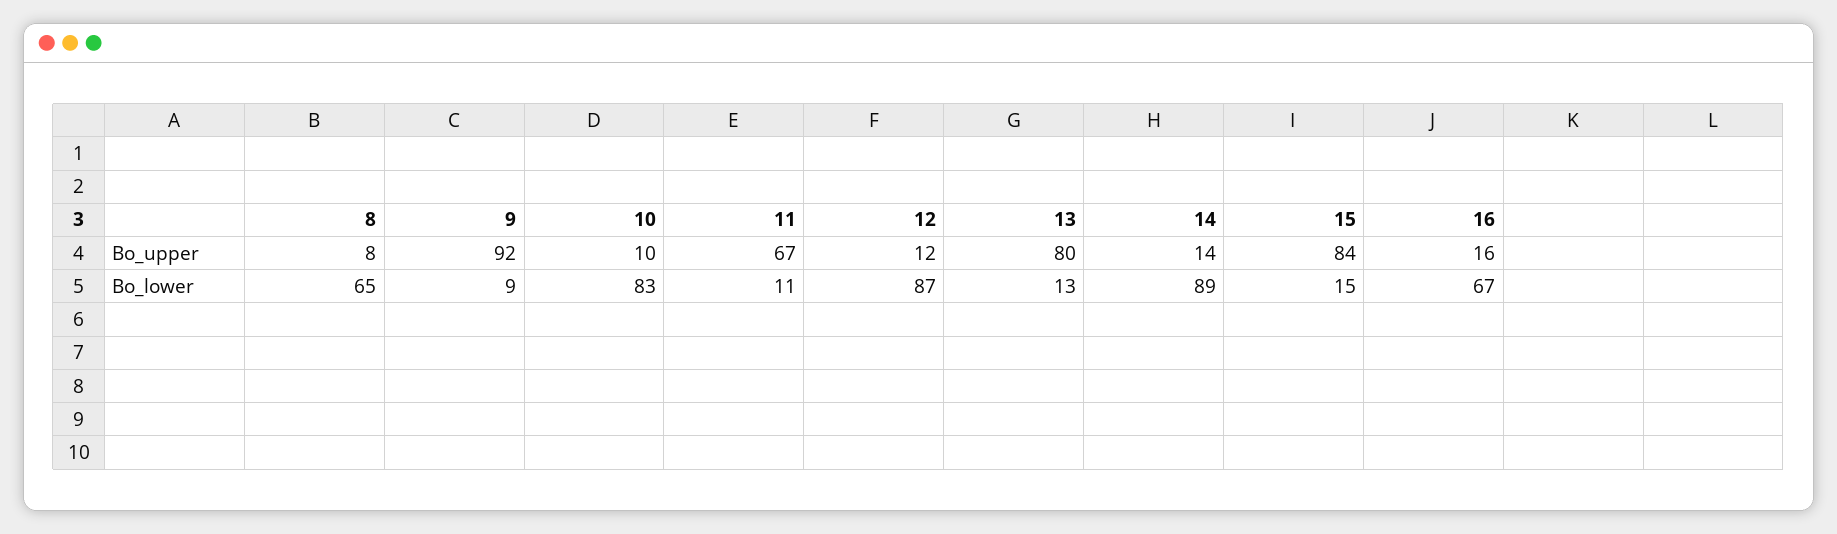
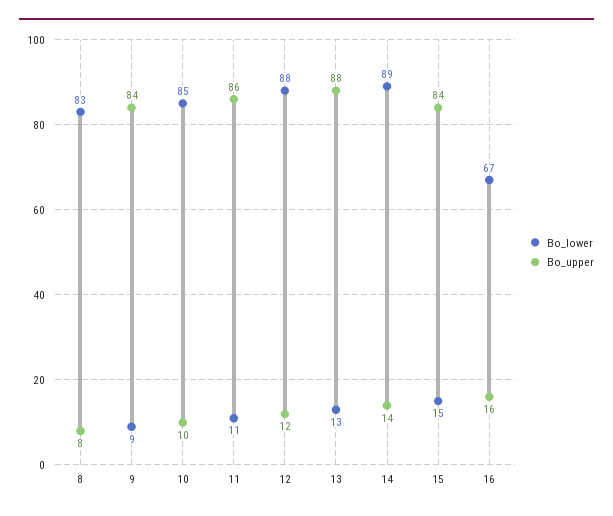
  {
    "Bo_upper": {
      "8": 8,
-     "9": 92,
+     "9": 84,
      "10": 10,
-     "11": 67,
+     "11": 86,
      "12": 12,
-     "13": 80,
+     "13": 88,
      "14": 14,
      "15": 84,
      "16": 16
    },
    "Bo_lower": {
-     "8": 65,
+     "8": 83,
      "9": 9,
-     "10": 83,
+     "10": 85,
      "11": 11,
-     "12": 87,
+     "12": 88,
      "13": 13,
      "14": 89,
      "15": 15,
      "16": 67
    }
  }

